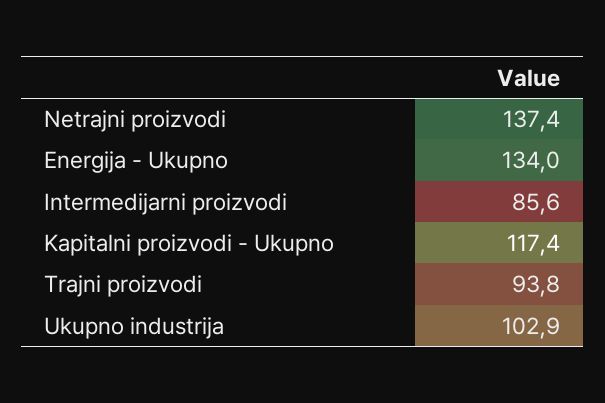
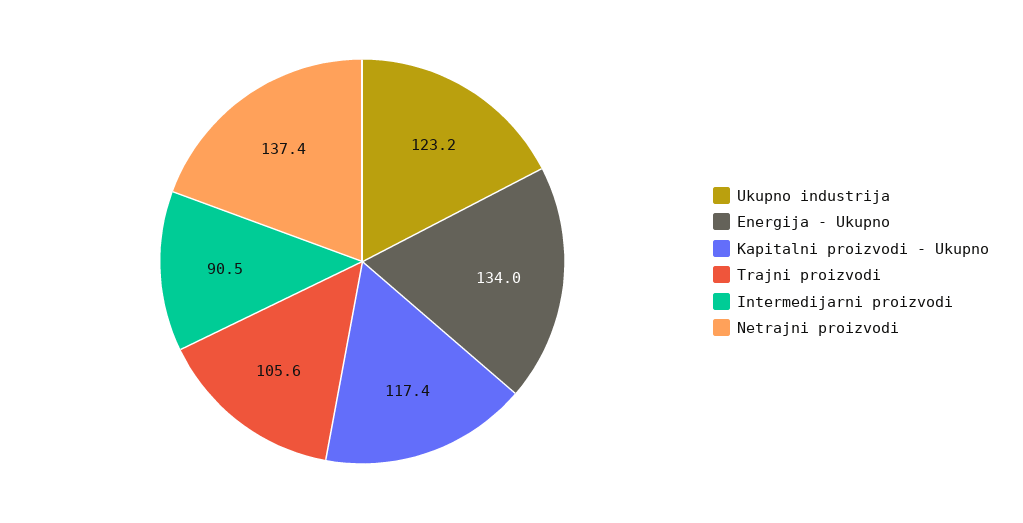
  {
    "Netrajni proizvodi": 137.4,
    "Energija - Ukupno": 134,
-   "Intermedijarni proizvodi": 85.6,
+   "Intermedijarni proizvodi": 90.5,
    "Kapitalni proizvodi - Ukupno": 117.4,
-   "Trajni proizvodi": 93.8,
+   "Trajni proizvodi": 105.6,
-   "Ukupno industrija": 102.9
+   "Ukupno industrija": 123.2
  }

